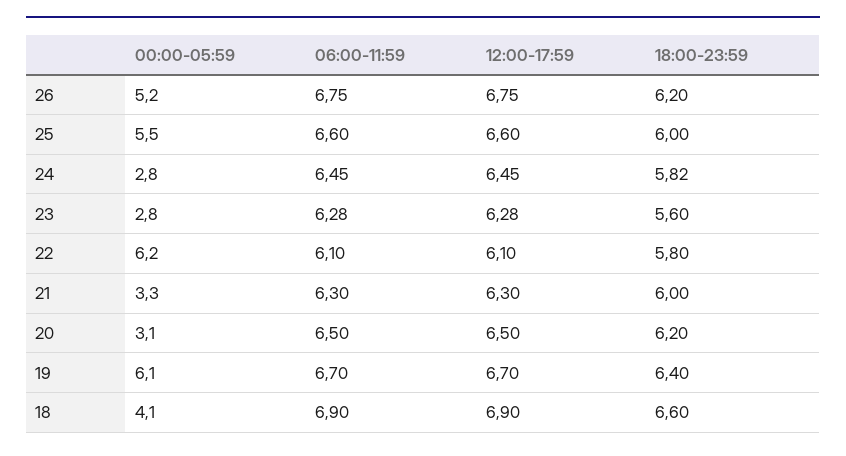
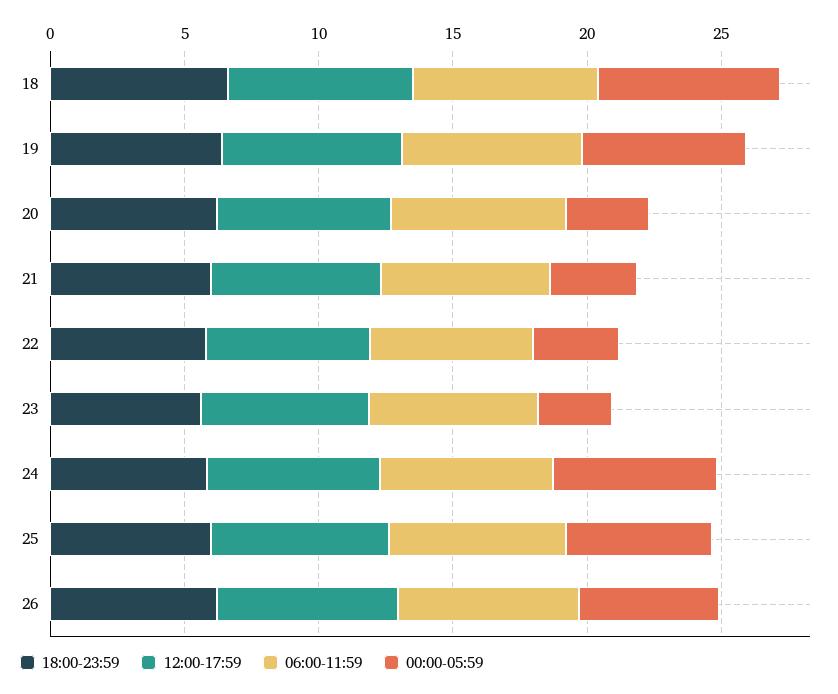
  {
    "00:00-05:59": {
      "26": 5.2,
      "25": 5.5,
-     "24": 2.8,
+     "24": 6,
      "23": 2.8,
-     "22": 6.2,
+     "22": 3,
      "21": 3.3,
      "20": 3.1,
      "19": 6.1,
-     "18": 4.1
+     "18": 7
    },
    "06:00-11:59": {
      "26": 6.75,
      "25": 6.6,
      "24": 6.45,
      "23": 6.28,
      "22": 6.1,
      "21": 6.3,
      "20": 6.5,
      "19": 6.7,
      "18": 6.9
    },
    "12:00-17:59": {
      "26": 6.75,
      "25": 6.6,
      "24": 6.45,
      "23": 6.28,
      "22": 6.1,
      "21": 6.3,
      "20": 6.5,
      "19": 6.7,
      "18": 6.9
    },
    "18:00-23:59": {
      "26": 6.2,
      "25": 6,
      "24": 5.82,
      "23": 5.6,
      "22": 5.8,
      "21": 6,
      "20": 6.2,
      "19": 6.4,
      "18": 6.6
    }
  }

